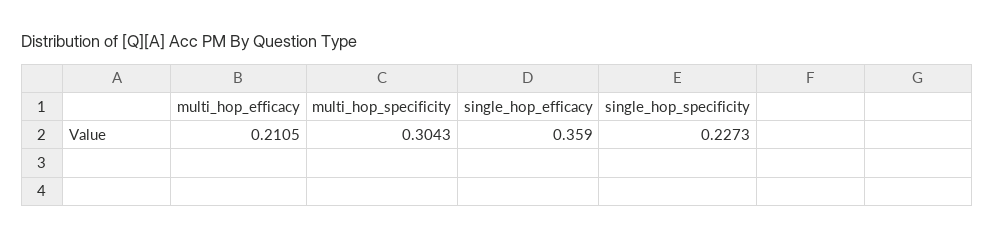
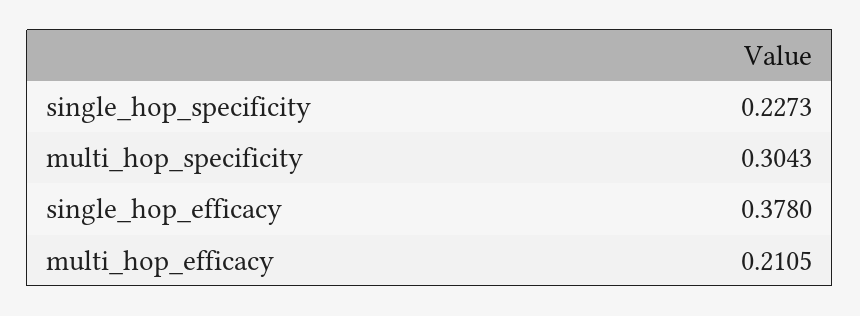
  {
    "multi_hop_efficacy": 0.2105,
    "multi_hop_specificity": 0.3043,
-   "single_hop_efficacy": 0.359,
+   "single_hop_efficacy": 0.378,
    "single_hop_specificity": 0.2273
  }

